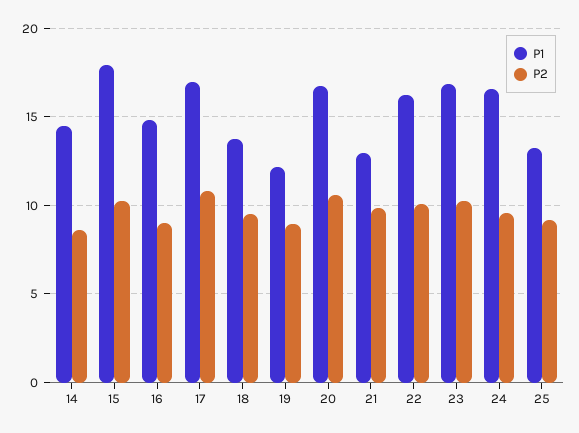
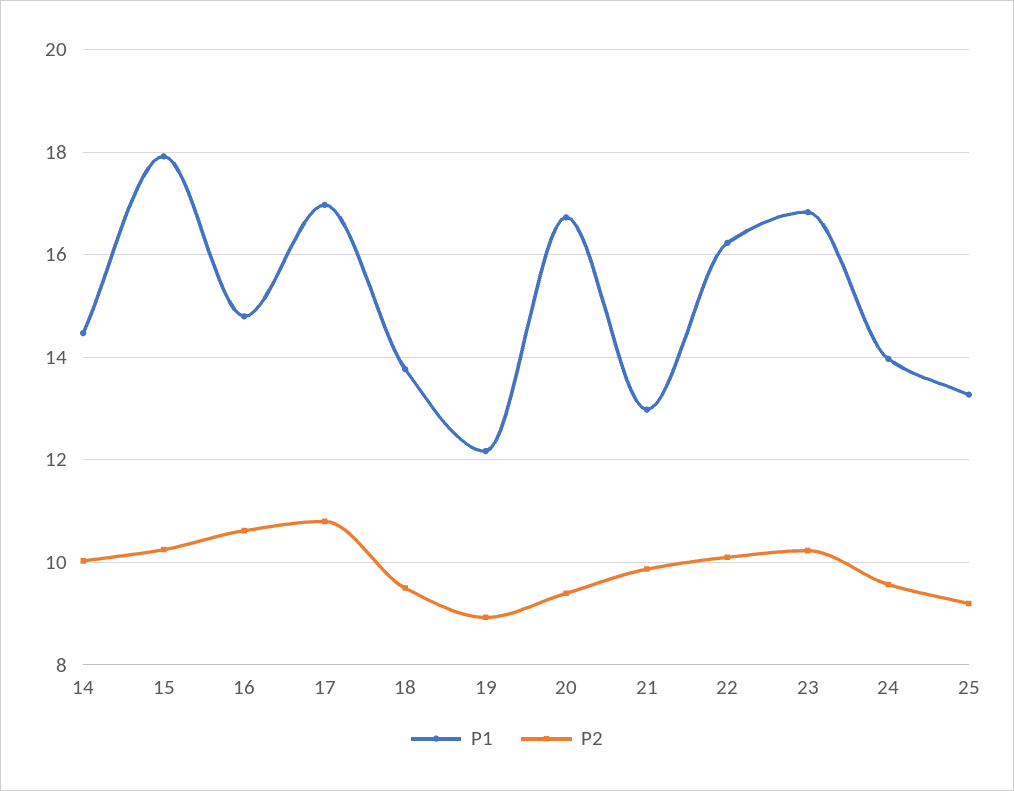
  {
    "P1": {
      "14": 14.4,
      "15": 18,
      "16": 14.8,
      "17": 17,
      "18": 13.8,
      "19": 12.2,
      "20": 16.8,
      "21": 13,
      "22": 16.2,
      "23": 16.8,
-     "24": 16.5,
+     "24": 14,
      "25": 13.2
    },
    "P2": {
-     "14": 8.5,
+     "14": 10,
      "15": 10.2,
-     "16": 9,
+     "16": 10.6,
      "17": 10.8,
      "18": 9.6,
      "19": 9,
-     "20": 10.5,
+     "20": 9.4,
      "21": 9.8,
      "22": 10.2,
      "23": 10.2,
      "24": 9.6,
      "25": 9.2
    }
  }

